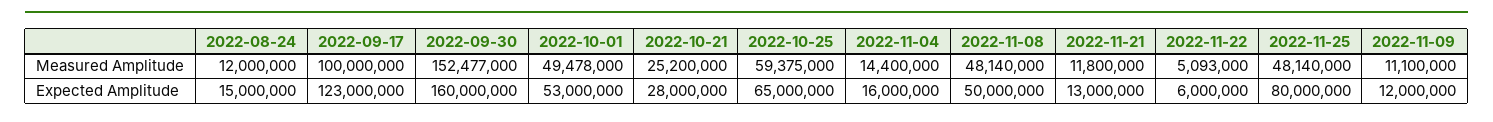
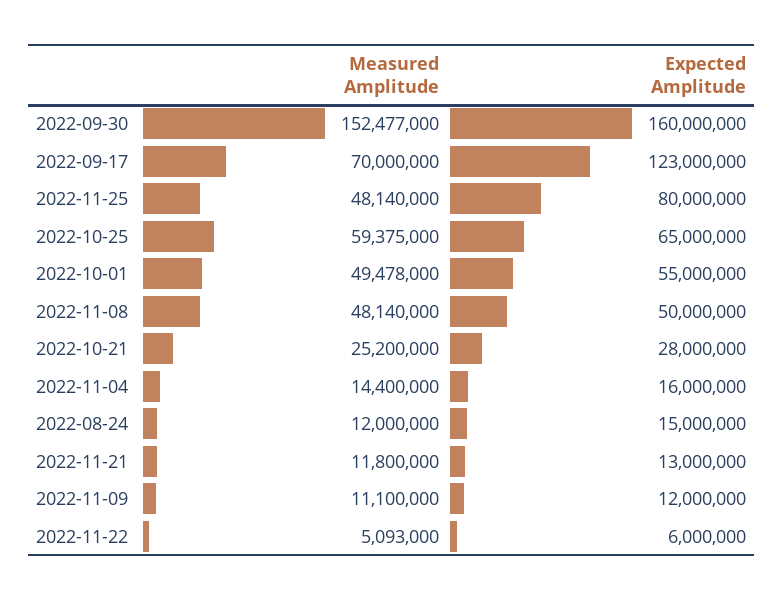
  {
    "2022-08-24": {
      "Measured Amplitude": 12000000,
      "Expected Amplitude": 15000000
    },
    "2022-09-17": {
-     "Measured Amplitude": 100000000,
+     "Measured Amplitude": 70000000,
      "Expected Amplitude": 123000000
    },
    "2022-09-30": {
      "Measured Amplitude": 152477000,
      "Expected Amplitude": 160000000
    },
    "2022-10-01": {
      "Measured Amplitude": 49478000,
-     "Expected Amplitude": 53000000
+     "Expected Amplitude": 55000000
    },
    "2022-10-21": {
      "Measured Amplitude": 25200000,
      "Expected Amplitude": 28000000
    },
    "2022-10-25": {
      "Measured Amplitude": 59375000,
      "Expected Amplitude": 65000000
    },
    "2022-11-04": {
      "Measured Amplitude": 14400000,
      "Expected Amplitude": 16000000
    },
    "2022-11-08": {
      "Measured Amplitude": 48140000,
      "Expected Amplitude": 50000000
    },
    "2022-11-21": {
      "Measured Amplitude": 11800000,
      "Expected Amplitude": 13000000
    },
    "2022-11-22": {
      "Measured Amplitude": 5093000,
      "Expected Amplitude": 6000000
    },
    "2022-11-25": {
      "Measured Amplitude": 48140000,
      "Expected Amplitude": 80000000
    },
    "2022-11-09": {
      "Measured Amplitude": 11100000,
      "Expected Amplitude": 12000000
    }
  }

